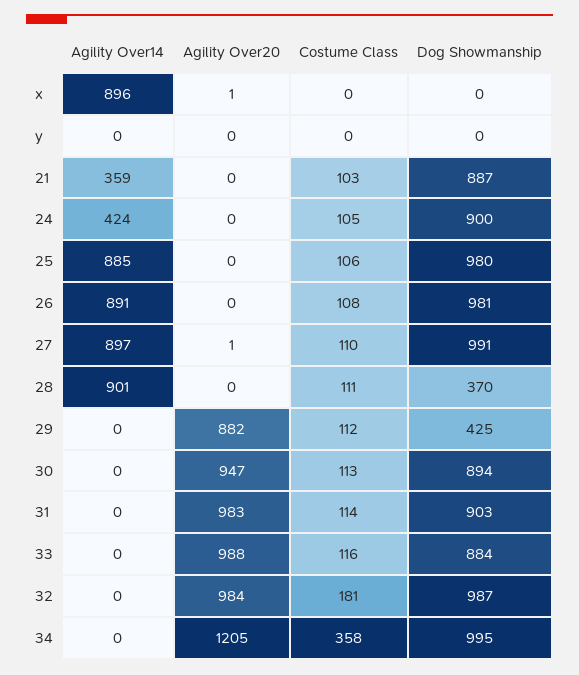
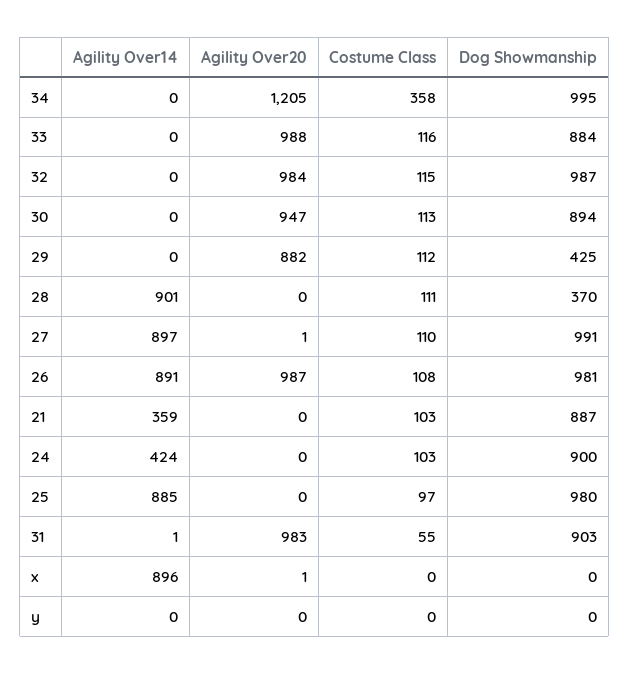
  {
    "Agility Over14": {
      "x": 896,
      "y": 0,
      "21": 359,
      "24": 424,
      "25": 885,
      "26": 891,
      "27": 897,
      "28": 901,
      "29": 0,
      "30": 0,
-     "31": 0,
+     "31": 1,
      "33": 0,
      "32": 0,
      "34": 0
    },
    "Agility Over20": {
      "x": 1,
      "y": 0,
      "21": 0,
      "24": 0,
      "25": 0,
-     "26": 0,
+     "26": 987,
      "27": 1,
      "28": 0,
      "29": 882,
      "30": 947,
      "31": 983,
      "33": 988,
      "32": 984,
      "34": 1205
    },
    "Costume Class": {
      "x": 0,
      "y": 0,
      "21": 103,
-     "24": 105,
+     "24": 103,
-     "25": 106,
+     "25": 97,
      "26": 108,
      "27": 110,
      "28": 111,
      "29": 112,
      "30": 113,
-     "31": 114,
+     "31": 55,
      "33": 116,
-     "32": 181,
+     "32": 115,
      "34": 358
    },
    "Dog Showmanship": {
      "x": 0,
      "y": 0,
      "21": 887,
      "24": 900,
      "25": 980,
      "26": 981,
      "27": 991,
      "28": 370,
      "29": 425,
      "30": 894,
      "31": 903,
      "33": 884,
      "32": 987,
      "34": 995
    }
  }

